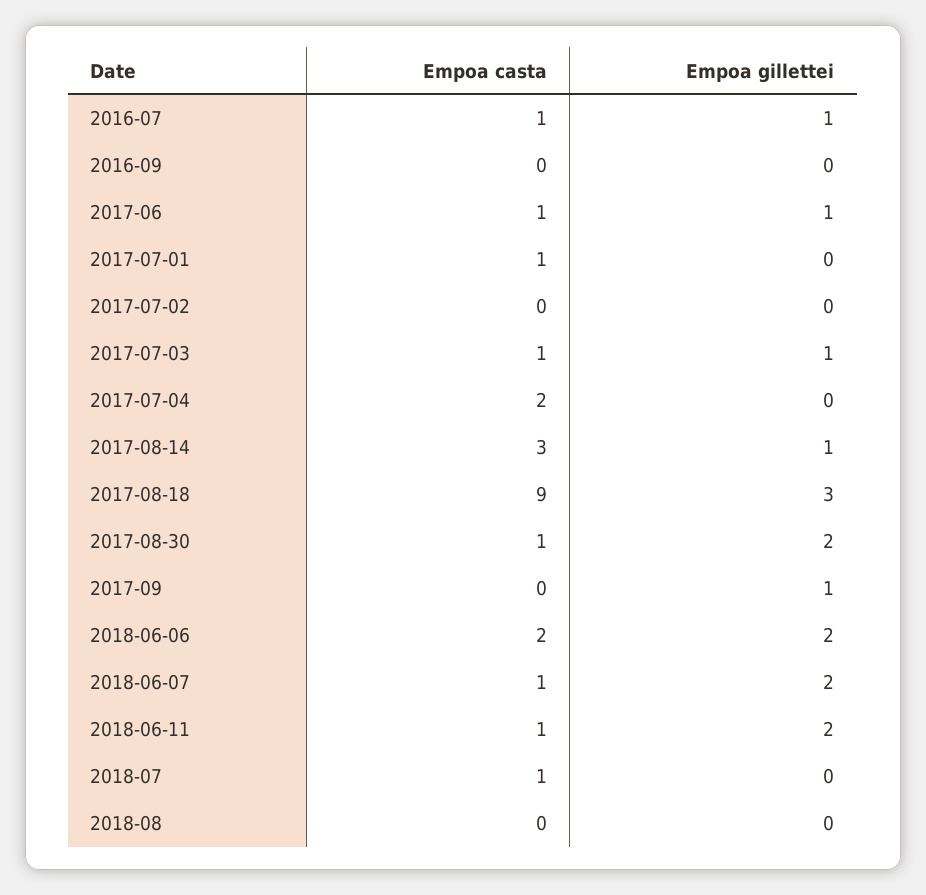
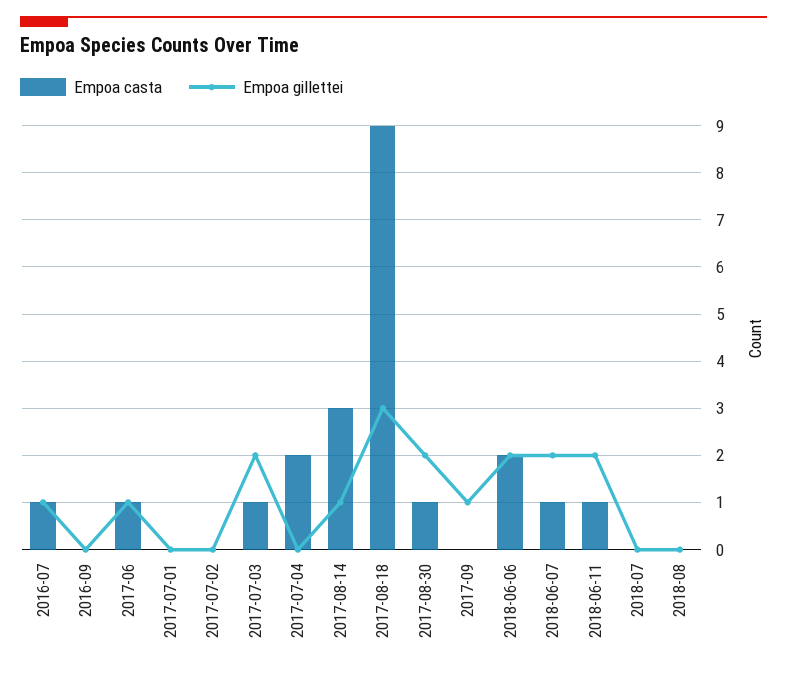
  {
    "Empoa casta": {
      "2016-07": 1,
      "2016-09": 0,
      "2017-06": 1,
-     "2017-07-01": 1,
+     "2017-07-01": 0,
      "2017-07-02": 0,
      "2017-07-03": 1,
      "2017-07-04": 2,
      "2017-08-14": 3,
      "2017-08-18": 9,
      "2017-08-30": 1,
      "2017-09": 0,
      "2018-06-06": 2,
      "2018-06-07": 1,
      "2018-06-11": 1,
-     "2018-07": 1,
+     "2018-07": 0,
      "2018-08": 0
    },
    "Empoa gillettei": {
      "2016-07": 1,
      "2016-09": 0,
      "2017-06": 1,
      "2017-07-01": 0,
      "2017-07-02": 0,
-     "2017-07-03": 1,
+     "2017-07-03": 2,
      "2017-07-04": 0,
      "2017-08-14": 1,
      "2017-08-18": 3,
      "2017-08-30": 2,
      "2017-09": 1,
      "2018-06-06": 2,
      "2018-06-07": 2,
      "2018-06-11": 2,
      "2018-07": 0,
      "2018-08": 0
    }
  }

